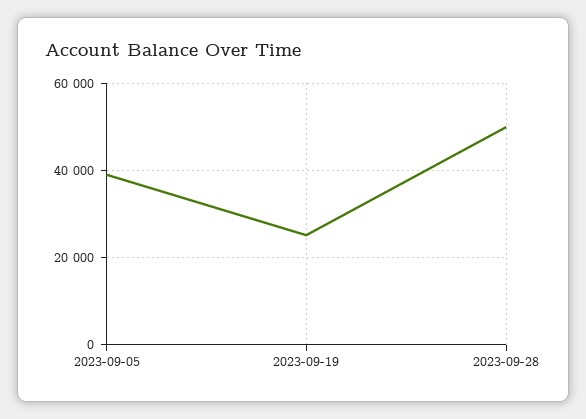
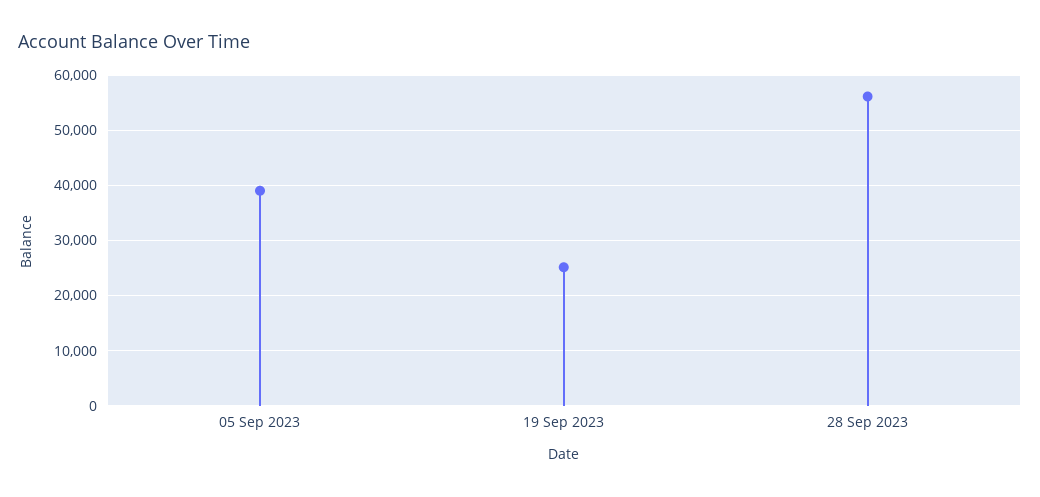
  {
    "2023-09-05": 40000,
    "2023-09-19": 26000,
-   "2023-09-28": 50000
+   "2023-09-28": 56000
  }

